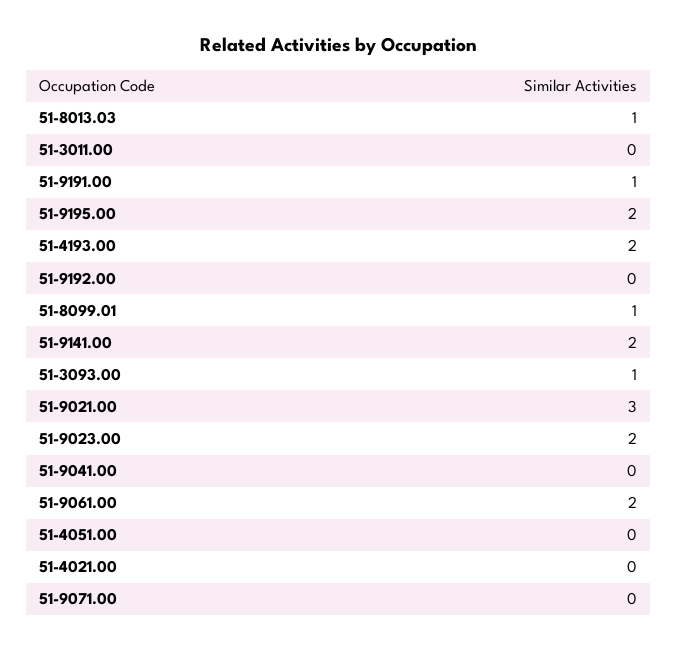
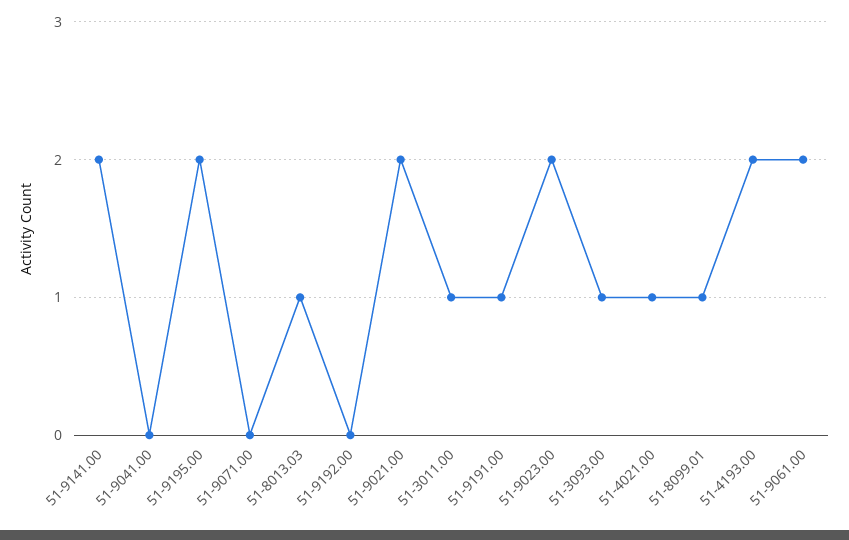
  {
    "51-8013.03": 1,
-   "51-3011.00": 0,
+   "51-3011.00": 1,
    "51-9191.00": 1,
    "51-9195.00": 2,
    "51-4193.00": 2,
    "51-9192.00": 0,
    "51-8099.01": 1,
    "51-9141.00": 2,
    "51-3093.00": 1,
-   "51-9021.00": 3,
+   "51-9021.00": 2,
    "51-9023.00": 2,
    "51-9041.00": 0,
    "51-9061.00": 2,
-   "51-4051.00": 0,
-   "51-4021.00": 0,
+   "51-4021.00": 1,
    "51-9071.00": 0
  }

